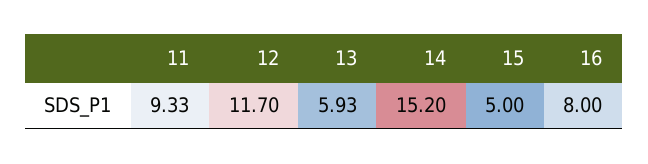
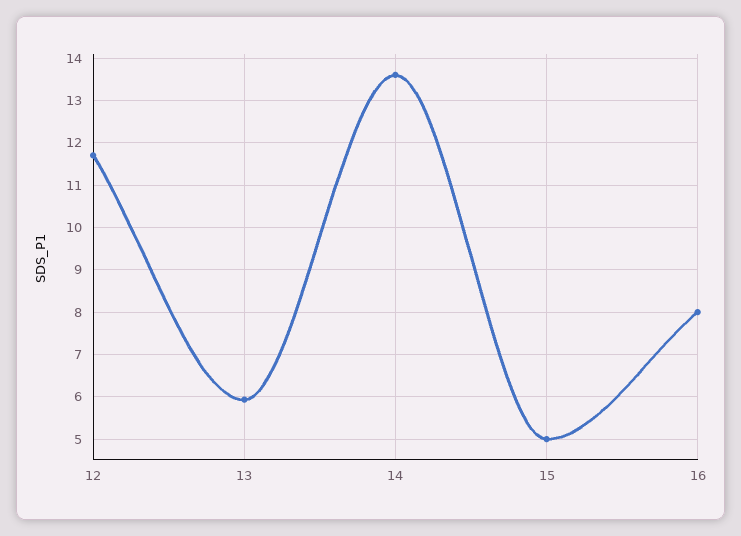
  {
-   "11": 9.33,
    "12": 11.7,
    "13": 5.93,
-   "14": 15.2,
+   "14": 13.6,
    "15": 5,
    "16": 8
  }

